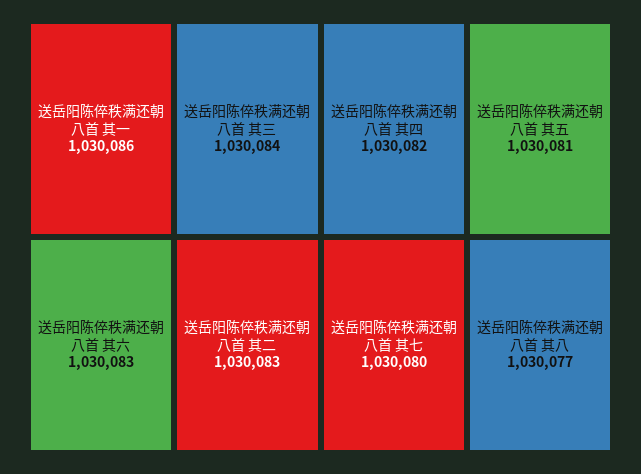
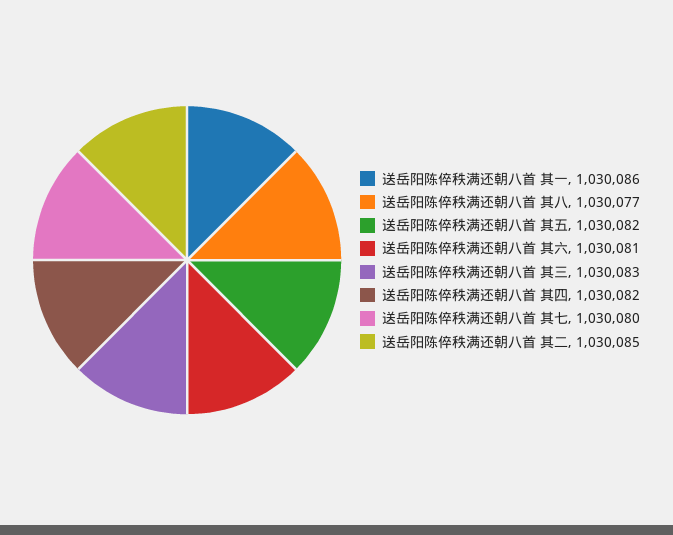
  {
    "送岳阳陈倅秩满还朝八首 其一": 1030086,
-   "送岳阳陈倅秩满还朝八首 其三": 1030084,
+   "送岳阳陈倅秩满还朝八首 其三": 1030083,
-   "送岳阳陈倅秩满还朝八首 其六": 1030083,
+   "送岳阳陈倅秩满还朝八首 其六": 1030081,
-   "送岳阳陈倅秩满还朝八首 其二": 1030083,
+   "送岳阳陈倅秩满还朝八首 其二": 1030085,
    "送岳阳陈倅秩满还朝八首 其四": 1030082,
-   "送岳阳陈倅秩满还朝八首 其五": 1030081,
+   "送岳阳陈倅秩满还朝八首 其五": 1030082,
    "送岳阳陈倅秩满还朝八首 其七": 1030080,
    "送岳阳陈倅秩满还朝八首 其八": 1030077
  }

